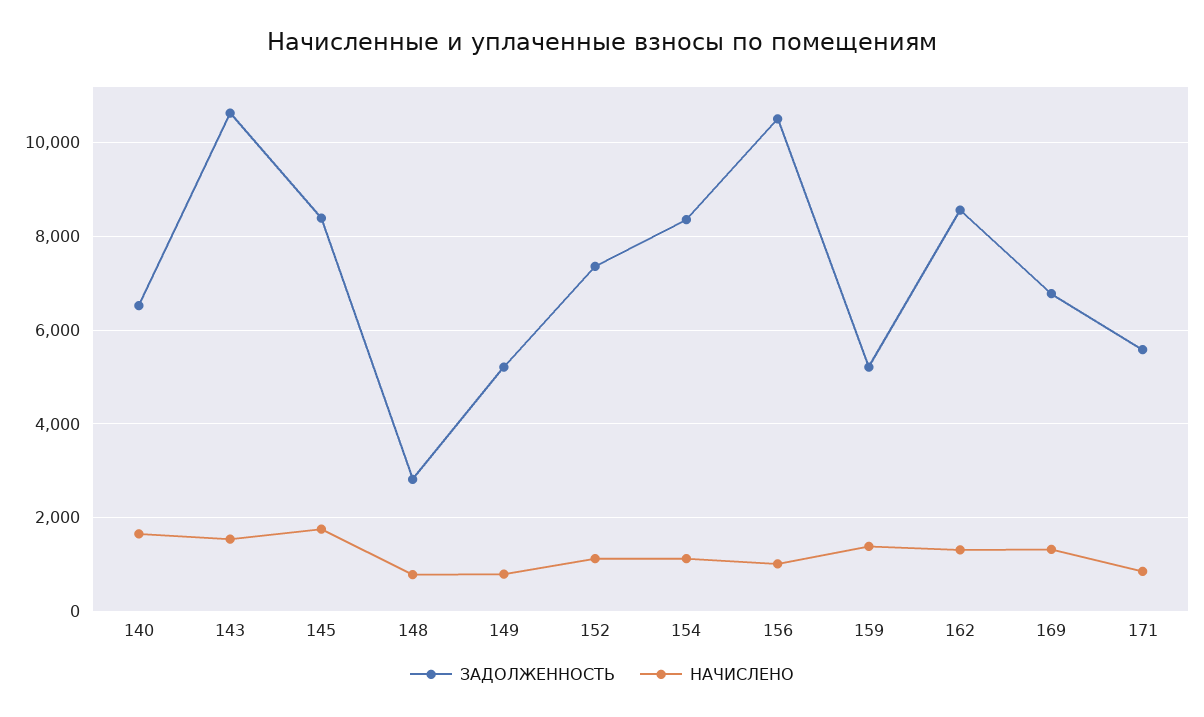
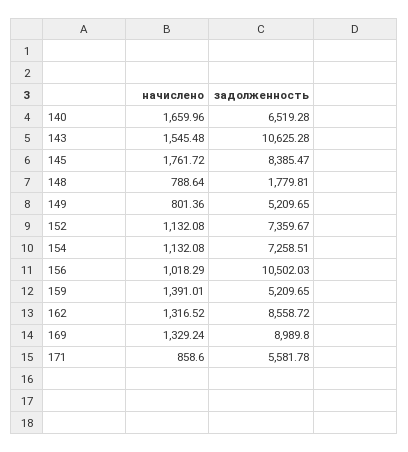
  {
    "ЗАДОЛЖЕННОСТЬ": {
      "140": 6519.28,
      "143": 10625.28,
      "145": 8385.47,
-     "148": 2800,
+     "148": 1779.81,
      "149": 5209.65,
      "152": 7359.67,
-     "154": 8400,
+     "154": 7258.51,
      "156": 10502.03,
      "159": 5209.65,
      "162": 8558.72,
-     "169": 6800,
+     "169": 8989.8,
      "171": 5581.78
    },
    "НАЧИСЛЕНО": {
      "140": 1659.96,
      "143": 1545.48,
      "145": 1761.72,
      "148": 788.64,
      "149": 801.36,
      "152": 1132.08,
      "154": 1132.08,
      "156": 1018.29,
      "159": 1391.01,
      "162": 1316.52,
      "169": 1329.24,
      "171": 858.6
    }
  }

